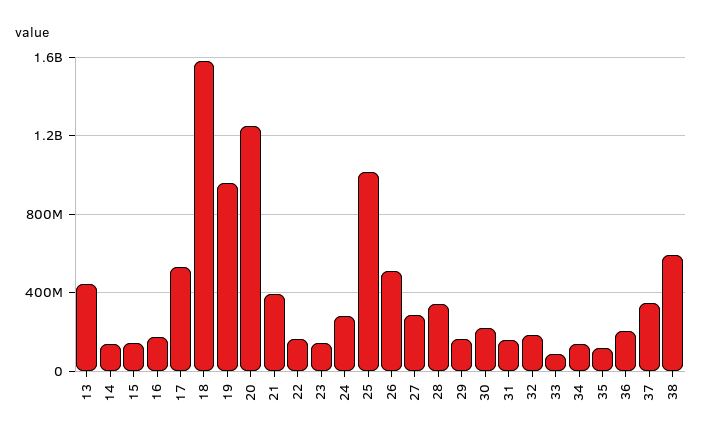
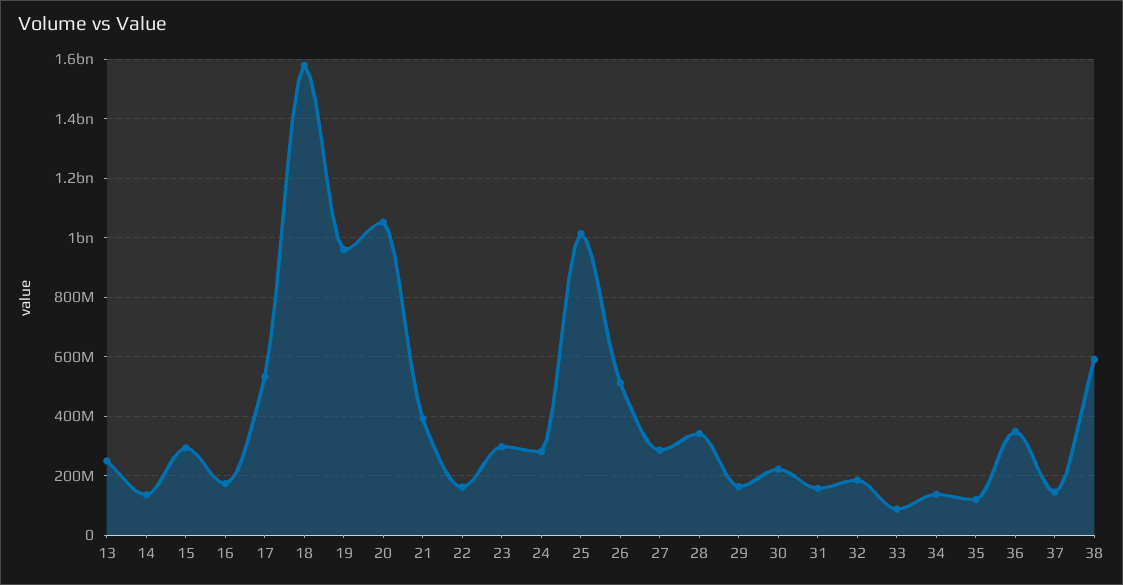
  {
-   "13": 450000000,
+   "13": 250000000,
    "14": 125000000,
-   "15": 150000000,
+   "15": 300000000,
    "16": 175000000,
    "17": 525000000,
    "18": 1575000000,
    "19": 950000000,
-   "20": 1250000000,
+   "20": 1050000000,
    "21": 400000000,
    "22": 150000000,
-   "23": 150000000,
+   "23": 300000000,
    "24": 275000000,
    "25": 1025000000,
    "26": 525000000,
    "27": 275000000,
    "28": 350000000,
    "29": 175000000,
    "30": 225000000,
    "31": 150000000,
    "32": 175000000,
    "33": 100000000,
    "34": 125000000,
    "35": 125000000,
-   "36": 200000000,
+   "36": 350000000,
-   "37": 350000000,
+   "37": 150000000,
    "38": 600000000
  }

